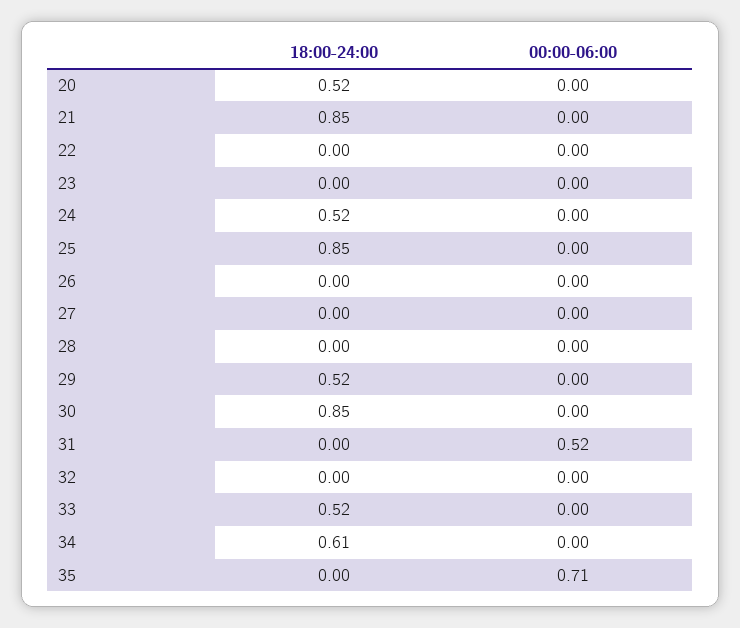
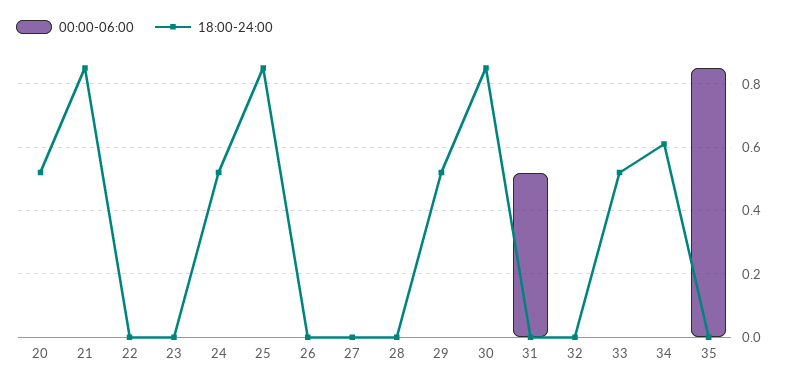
  {
    "18:00-24:00": {
      "20": 0.52,
      "21": 0.85,
      "22": 0,
      "23": 0,
      "24": 0.52,
      "25": 0.85,
      "26": 0,
      "27": 0,
      "28": 0,
      "29": 0.52,
      "30": 0.85,
      "31": 0,
      "32": 0,
      "33": 0.52,
      "34": 0.61,
      "35": 0
    },
    "00:00-06:00": {
      "20": 0,
      "21": 0,
      "22": 0,
      "23": 0,
      "24": 0,
      "25": 0,
      "26": 0,
      "27": 0,
      "28": 0,
      "29": 0,
      "30": 0,
      "31": 0.52,
      "32": 0,
      "33": 0,
      "34": 0,
-     "35": 0.71
+     "35": 0.85
    }
  }

